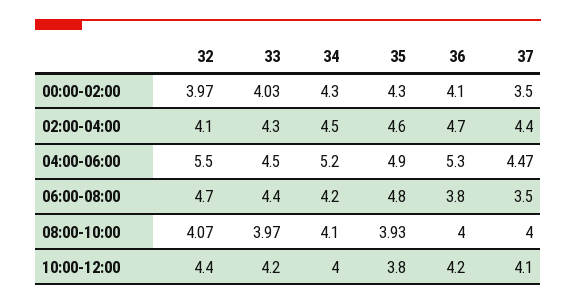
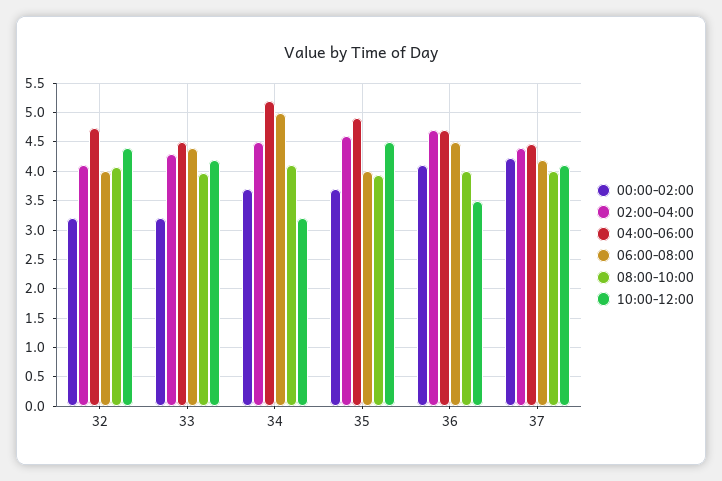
  {
    "00:00-02:00": {
-     "32": 3.97,
+     "32": 3.25,
-     "33": 4.03,
+     "33": 3.25,
-     "34": 4.3,
+     "34": 3.75,
-     "35": 4.3,
+     "35": 3.75,
      "36": 4.1,
-     "37": 3.5
+     "37": 4.25
    },
    "02:00-04:00": {
      "32": 4.1,
      "33": 4.3,
      "34": 4.5,
      "35": 4.6,
      "36": 4.7,
      "37": 4.4
    },
    "04:00-06:00": {
-     "32": 5.5,
+     "32": 4.75,
      "33": 4.5,
      "34": 5.2,
      "35": 4.9,
-     "36": 5.3,
+     "36": 4.75,
      "37": 4.47
    },
    "06:00-08:00": {
-     "32": 4.7,
+     "32": 4,
      "33": 4.4,
-     "34": 4.2,
+     "34": 5,
-     "35": 4.8,
+     "35": 4,
-     "36": 3.8,
+     "36": 4.5,
-     "37": 3.5
+     "37": 4.25
    },
    "08:00-10:00": {
      "32": 4.07,
      "33": 3.97,
      "34": 4.1,
      "35": 3.93,
      "36": 4,
      "37": 4
    },
    "10:00-12:00": {
      "32": 4.4,
      "33": 4.2,
-     "34": 4,
+     "34": 3.25,
-     "35": 3.8,
+     "35": 4.5,
-     "36": 4.2,
+     "36": 3.5,
      "37": 4.1
    }
  }

